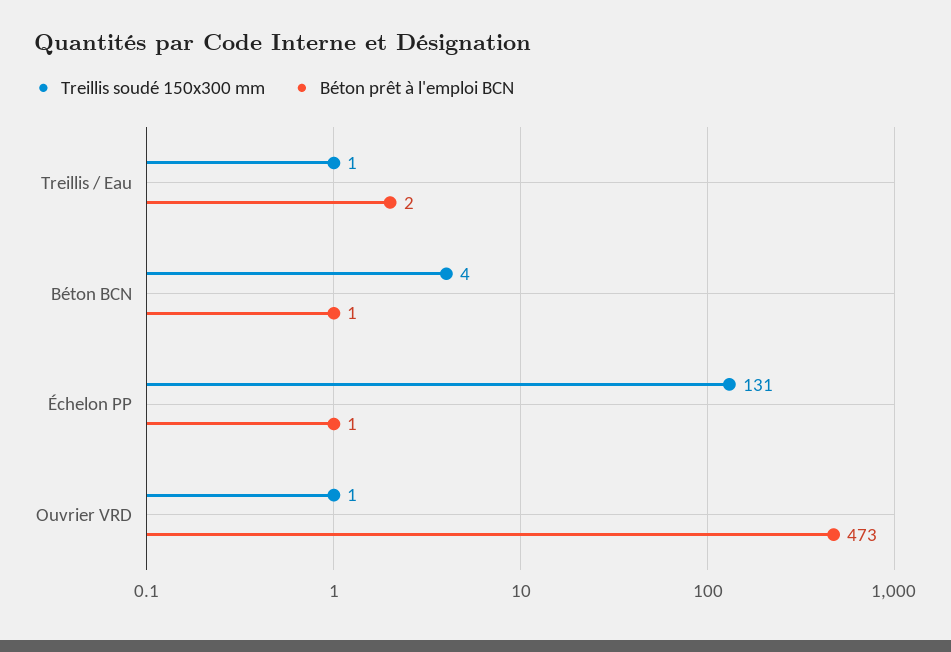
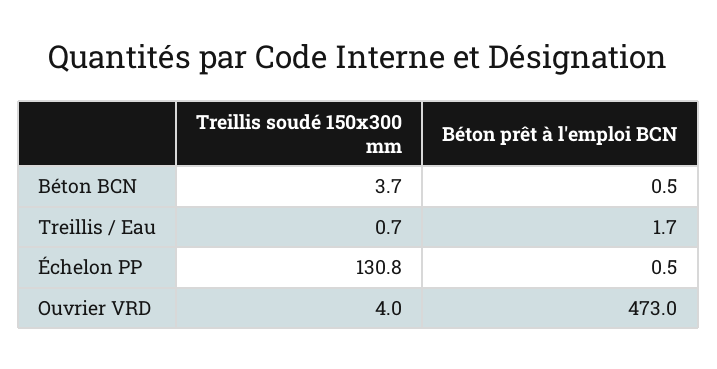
  {
    "Treillis soudé 150x300 mm": {
      "Treillis / Eau": 0.7,
      "Béton BCN": 3.7,
      "Échelon PP": 130.8,
-     "Ouvrier VRD": 1
+     "Ouvrier VRD": 4
    },
    "Béton prêt à l'emploi BCN": {
      "Treillis / Eau": 1.7,
      "Béton BCN": 0.5,
      "Échelon PP": 0.5,
      "Ouvrier VRD": 473
    }
  }

